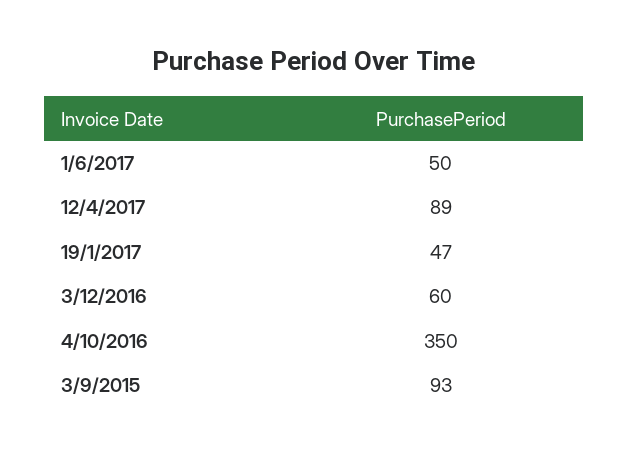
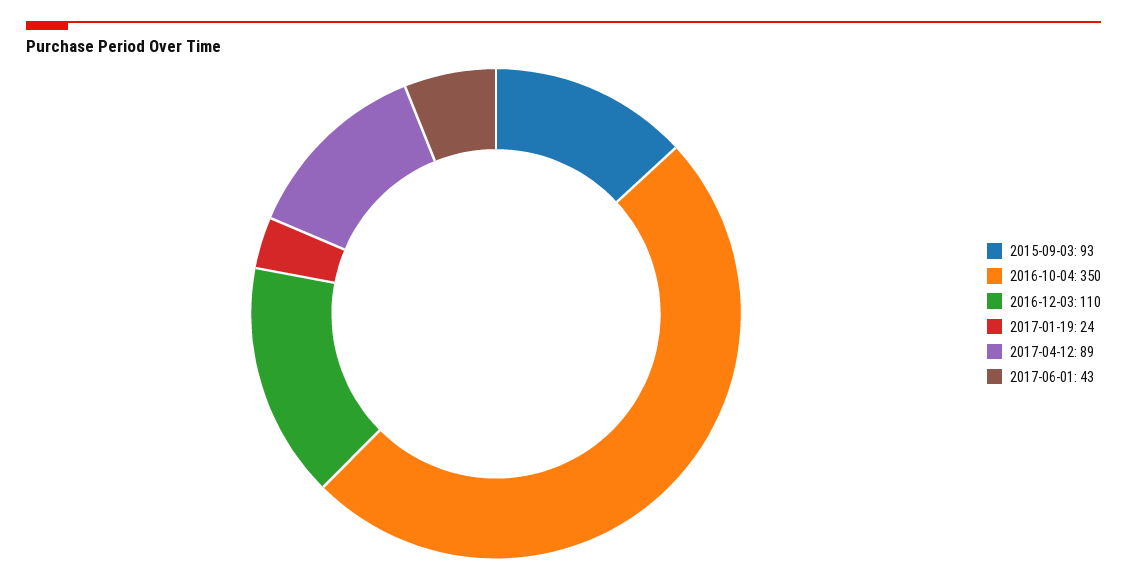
  {
-   "1/6/2017": 50,
+   "1/6/2017": 43,
    "12/4/2017": 89,
-   "19/1/2017": 47,
+   "19/1/2017": 24,
-   "3/12/2016": 60,
+   "3/12/2016": 110,
    "4/10/2016": 350,
    "3/9/2015": 93
  }

